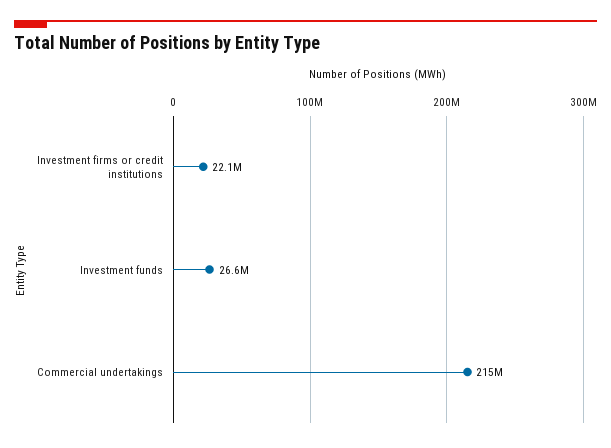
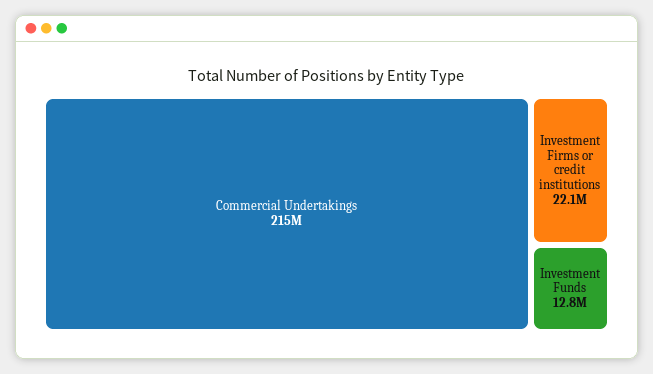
  {
    "Investment firms or credit institutions": 22100000,
-   "Investment funds": 26600000,
+   "Investment funds": 12800000,
    "Commercial undertakings": 215000000
  }

